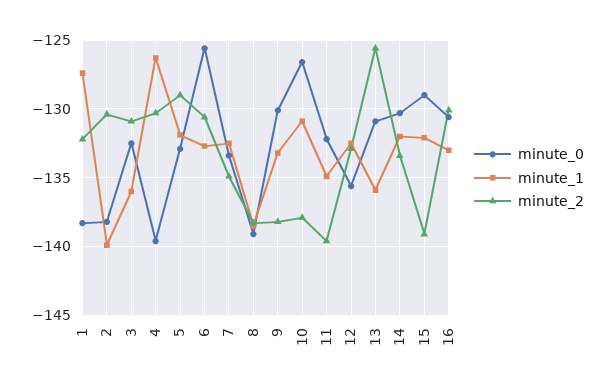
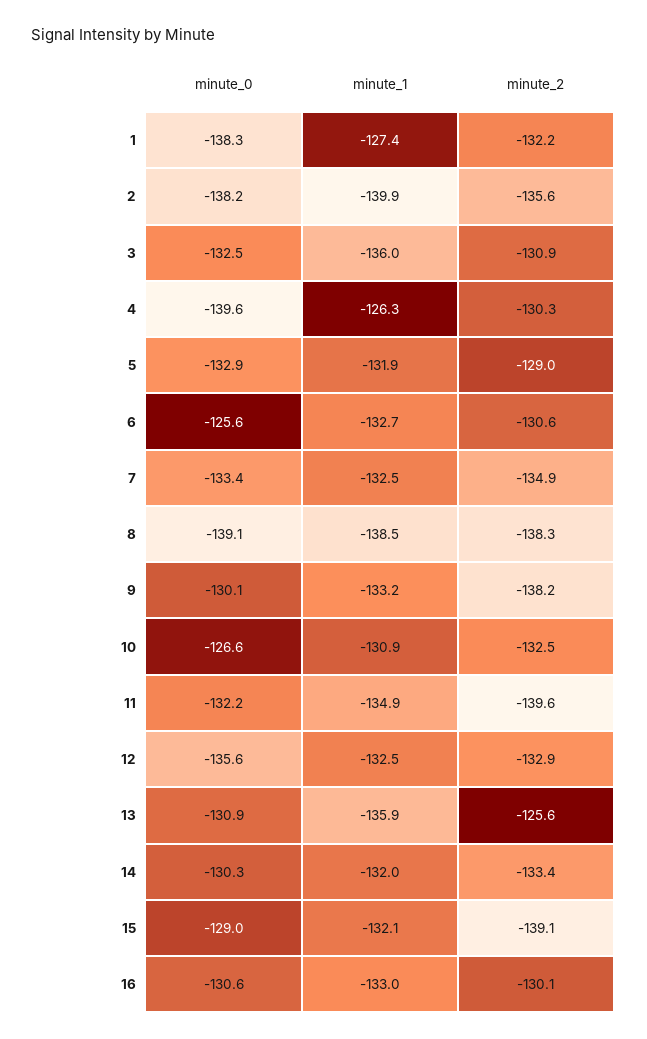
  {
    "minute_0": {
      "1": -138.3,
      "2": -138.2,
      "3": -132.5,
      "4": -139.6,
      "5": -132.9,
      "6": -125.6,
      "7": -133.4,
      "8": -139.1,
      "9": -130.1,
      "10": -126.6,
      "11": -132.2,
      "12": -135.6,
      "13": -130.9,
      "14": -130.3,
      "15": -129,
      "16": -130.6
    },
    "minute_1": {
      "1": -127.4,
      "2": -139.9,
      "3": -136,
      "4": -126.3,
      "5": -131.9,
      "6": -132.7,
      "7": -132.5,
      "8": -138.5,
      "9": -133.2,
      "10": -130.9,
      "11": -134.9,
      "12": -132.5,
      "13": -135.9,
      "14": -132,
      "15": -132.1,
      "16": -133
    },
    "minute_2": {
      "1": -132.2,
-     "2": -130.5,
+     "2": -135.6,
      "3": -130.9,
      "4": -130.3,
      "5": -129,
      "6": -130.6,
      "7": -134.9,
      "8": -138.3,
      "9": -138.2,
-     "10": -138,
+     "10": -132.5,
      "11": -139.6,
      "12": -132.9,
      "13": -125.6,
      "14": -133.4,
      "15": -139.1,
      "16": -130.1
    }
  }

